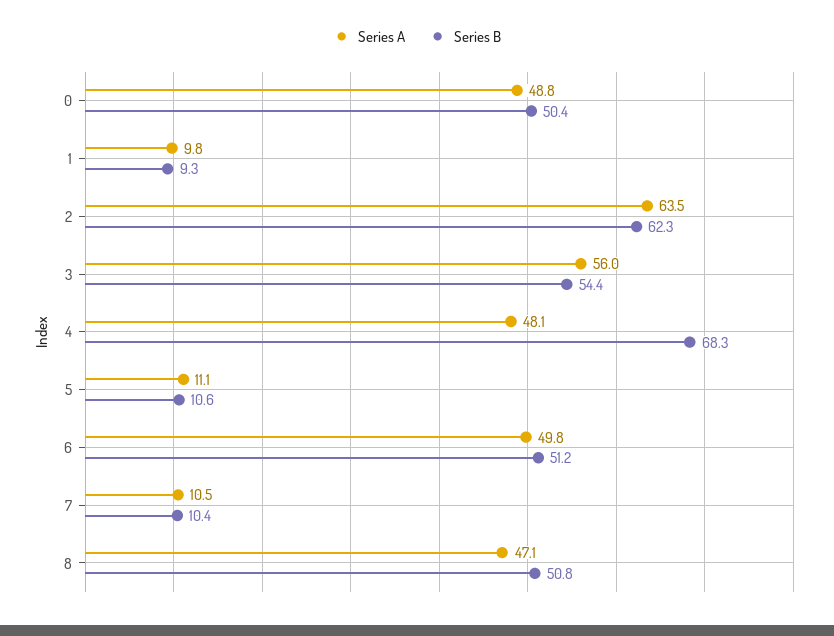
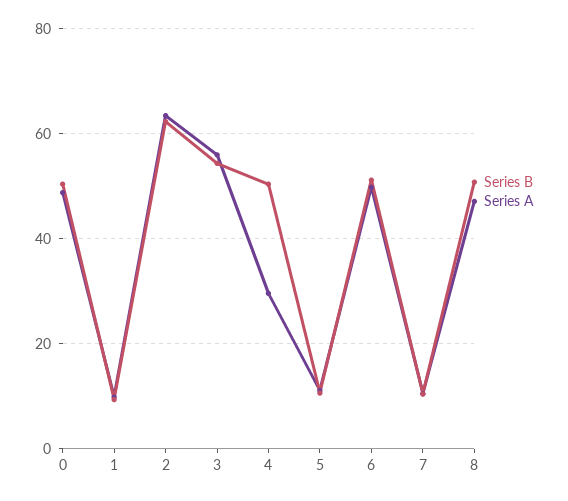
  {
    "Series A": {
      "0": 48.8,
      "1": 9.8,
      "2": 63.5,
      "3": 56,
-     "4": 48.1,
+     "4": 30,
      "5": 11.1,
      "6": 49.8,
      "7": 10.5,
      "8": 47.1
    },
    "Series B": {
      "0": 50.4,
      "1": 9.3,
      "2": 62.3,
      "3": 54.4,
-     "4": 68.3,
+     "4": 50,
      "5": 10.6,
      "6": 51.2,
      "7": 10.4,
      "8": 50.8
    }
  }

